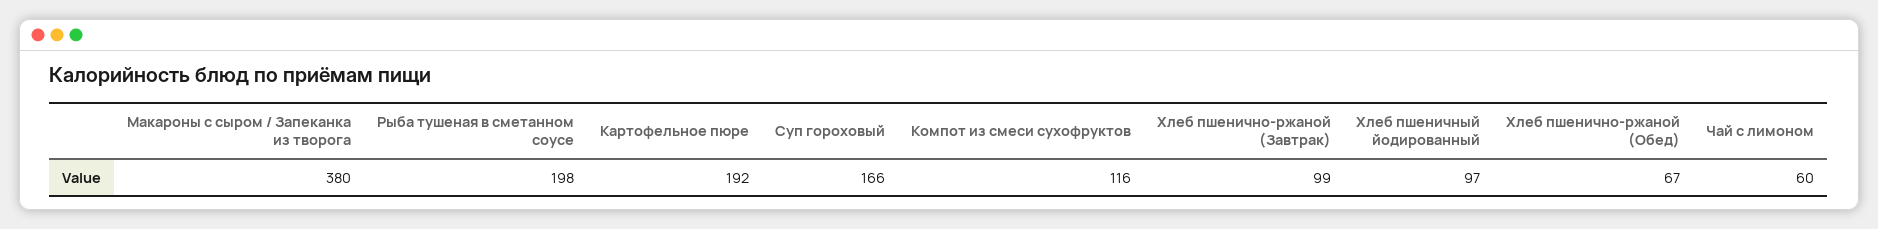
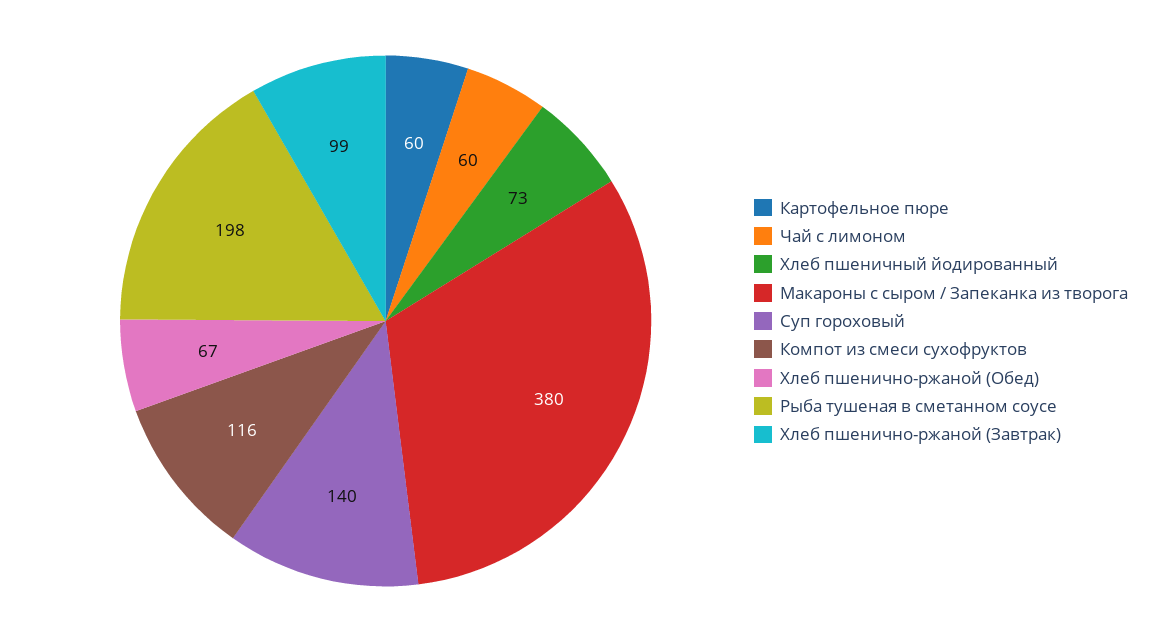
  {
    "Макароны с сыром / Запеканка из творога": 380,
    "Рыба тушеная в сметанном соусе": 198,
-   "Картофельное пюре": 192,
+   "Картофельное пюре": 60,
-   "Суп гороховый": 166,
+   "Суп гороховый": 140,
    "Компот из смеси сухофруктов": 116,
    "Хлеб пшенично-ржаной (Завтрак)": 99,
-   "Хлеб пшеничный йодированный": 97,
+   "Хлеб пшеничный йодированный": 73,
    "Хлеб пшенично-ржаной (Обед)": 67,
    "Чай с лимоном": 60
  }

